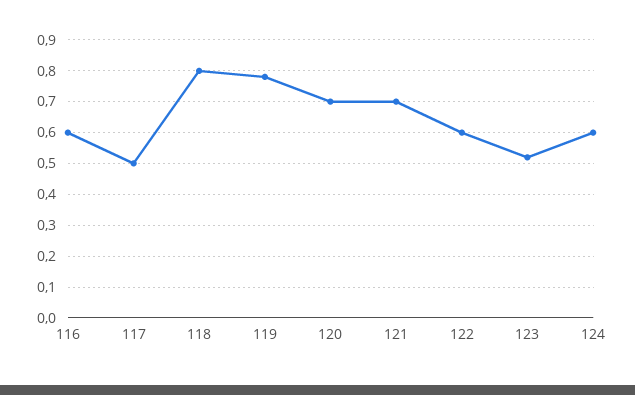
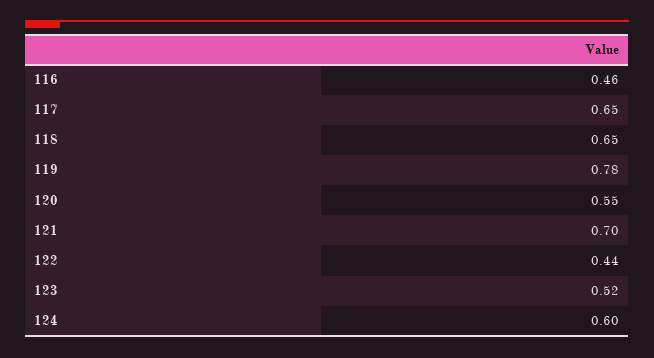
  {
-   "116": 0.6,
+   "116": 0.46,
-   "117": 0.5,
+   "117": 0.65,
-   "118": 0.8,
+   "118": 0.65,
    "119": 0.78,
-   "120": 0.7,
+   "120": 0.55,
    "121": 0.7,
-   "122": 0.6,
+   "122": 0.44,
    "123": 0.52,
    "124": 0.6
  }

